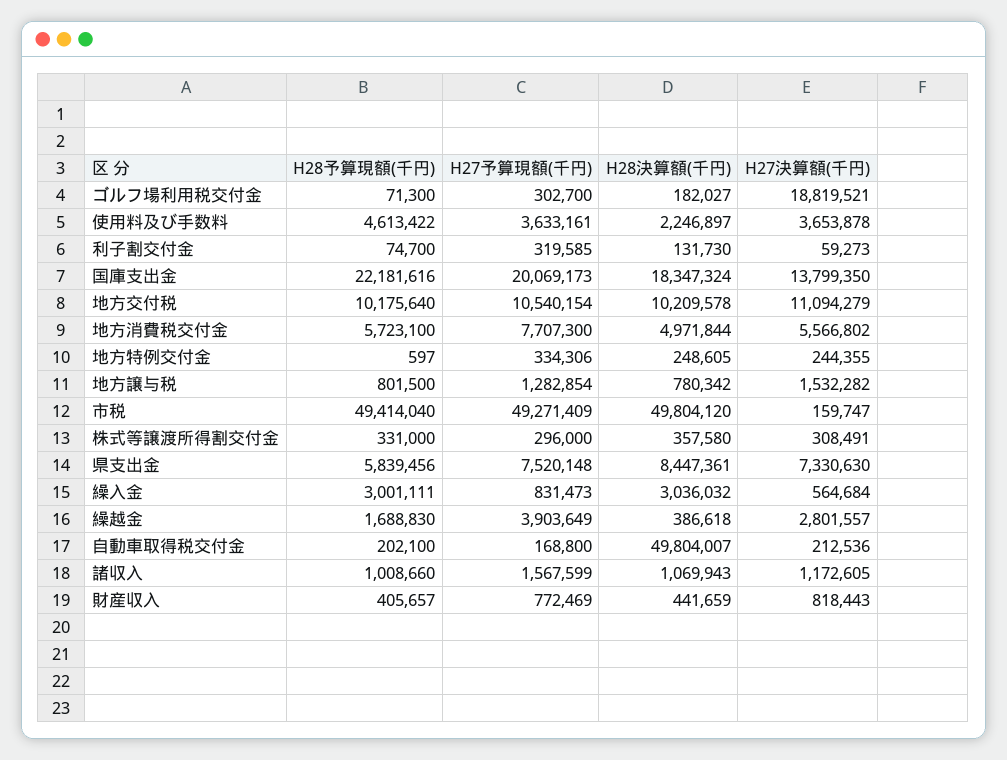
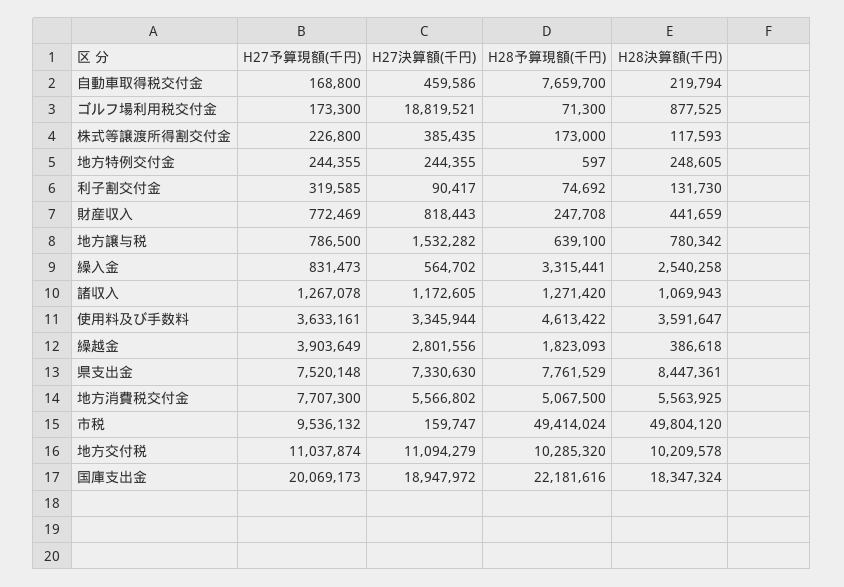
  {
    "H28予算現額(千円)": {
      "ゴルフ場利用税交付金": 71300,
      "使用料及び手数料": 4613422,
-     "利子割交付金": 74700,
+     "利子割交付金": 74692,
      "国庫支出金": 22181616,
-     "地方交付税": 10175640,
+     "地方交付税": 10285320,
-     "地方消費税交付金": 5723100,
+     "地方消費税交付金": 5067500,
      "地方特例交付金": 597,
-     "地方譲与税": 801500,
+     "地方譲与税": 639100,
-     "市税": 49414040,
+     "市税": 49414024,
-     "株式等譲渡所得割交付金": 331000,
+     "株式等譲渡所得割交付金": 173000,
-     "県支出金": 5839456,
+     "県支出金": 7761529,
-     "繰入金": 3001111,
+     "繰入金": 3315441,
-     "繰越金": 1688830,
+     "繰越金": 1823093,
-     "自動車取得税交付金": 202100,
+     "自動車取得税交付金": 7659700,
-     "諸収入": 1008660,
+     "諸収入": 1271420,
-     "財産収入": 405657
+     "財産収入": 247708
    },
    "H27予算現額(千円)": {
-     "ゴルフ場利用税交付金": 302700,
+     "ゴルフ場利用税交付金": 173300,
      "使用料及び手数料": 3633161,
      "利子割交付金": 319585,
      "国庫支出金": 20069173,
-     "地方交付税": 10540154,
+     "地方交付税": 11037874,
      "地方消費税交付金": 7707300,
-     "地方特例交付金": 334306,
+     "地方特例交付金": 244355,
-     "地方譲与税": 1282854,
+     "地方譲与税": 786500,
-     "市税": 49271409,
+     "市税": 9536132,
-     "株式等譲渡所得割交付金": 296000,
+     "株式等譲渡所得割交付金": 226800,
      "県支出金": 7520148,
      "繰入金": 831473,
      "繰越金": 3903649,
      "自動車取得税交付金": 168800,
-     "諸収入": 1567599,
+     "諸収入": 1267078,
      "財産収入": 772469
    },
    "H28決算額(千円)": {
-     "ゴルフ場利用税交付金": 182027,
+     "ゴルフ場利用税交付金": 877525,
-     "使用料及び手数料": 2246897,
+     "使用料及び手数料": 3591647,
      "利子割交付金": 131730,
      "国庫支出金": 18347324,
      "地方交付税": 10209578,
-     "地方消費税交付金": 4971844,
+     "地方消費税交付金": 5563925,
      "地方特例交付金": 248605,
      "地方譲与税": 780342,
      "市税": 49804120,
-     "株式等譲渡所得割交付金": 357580,
+     "株式等譲渡所得割交付金": 117593,
      "県支出金": 8447361,
-     "繰入金": 3036032,
+     "繰入金": 2540258,
      "繰越金": 386618,
-     "自動車取得税交付金": 49804007,
+     "自動車取得税交付金": 219794,
      "諸収入": 1069943,
      "財産収入": 441659
    },
    "H27決算額(千円)": {
      "ゴルフ場利用税交付金": 18819521,
-     "使用料及び手数料": 3653878,
+     "使用料及び手数料": 3345944,
-     "利子割交付金": 59273,
+     "利子割交付金": 90417,
-     "国庫支出金": 13799350,
+     "国庫支出金": 18947972,
      "地方交付税": 11094279,
      "地方消費税交付金": 5566802,
      "地方特例交付金": 244355,
      "地方譲与税": 1532282,
      "市税": 159747,
-     "株式等譲渡所得割交付金": 308491,
+     "株式等譲渡所得割交付金": 385435,
      "県支出金": 7330630,
-     "繰入金": 564684,
+     "繰入金": 564702,
-     "繰越金": 2801557,
+     "繰越金": 2801556,
-     "自動車取得税交付金": 212536,
+     "自動車取得税交付金": 459586,
      "諸収入": 1172605,
      "財産収入": 818443
    }
  }

